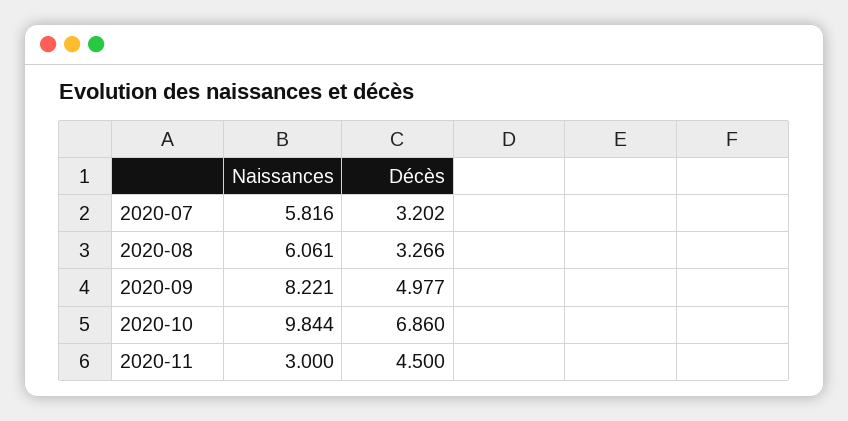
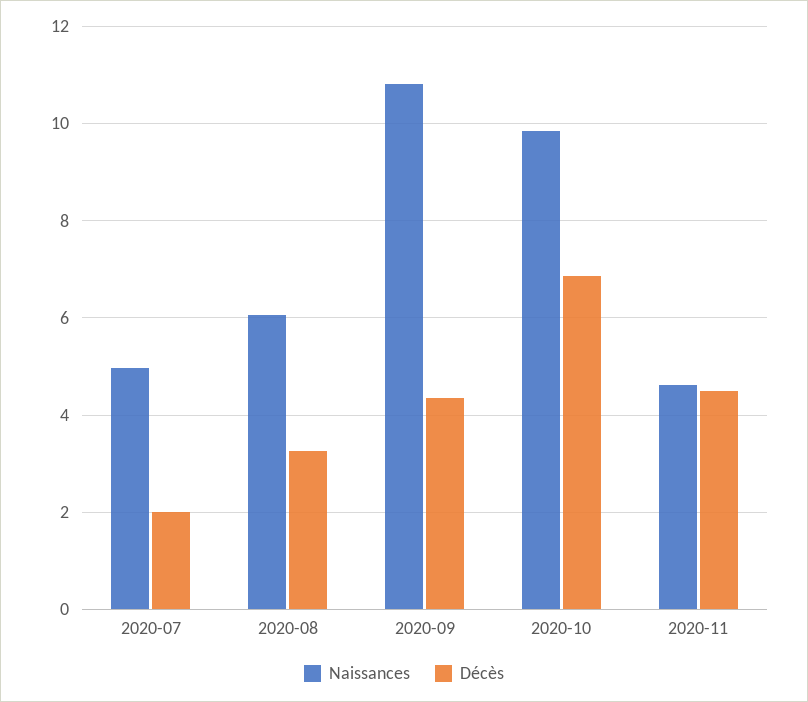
  {
    "Naissances": {
-     "2020-07": 5.816,
+     "2020-07": 5,
      "2020-08": 6.061,
-     "2020-09": 8.221,
+     "2020-09": 10.8,
      "2020-10": 9.844,
-     "2020-11": 3
+     "2020-11": 4.6
    },
    "Décès": {
-     "2020-07": 3.202,
+     "2020-07": 2,
      "2020-08": 3.266,
-     "2020-09": 4.977,
+     "2020-09": 4.4,
      "2020-10": 6.86,
      "2020-11": 4.5
    }
  }

